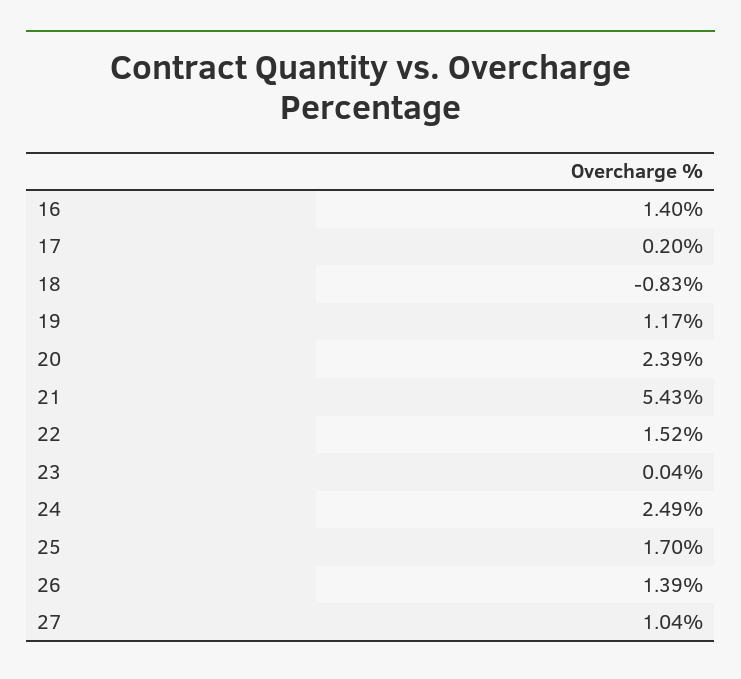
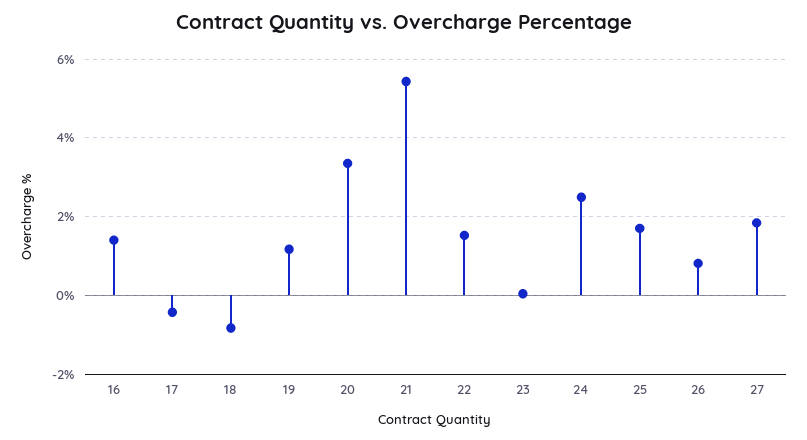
  {
    "16": 1.4,
-   "17": 0.2,
+   "17": -0.4,
    "18": -0.83,
    "19": 1.17,
-   "20": 2.39,
+   "20": 3.4,
    "21": 5.43,
    "22": 1.52,
    "23": 0.04,
    "24": 2.49,
    "25": 1.7,
-   "26": 1.39,
+   "26": 0.8,
-   "27": 1.04
+   "27": 1.8
  }

